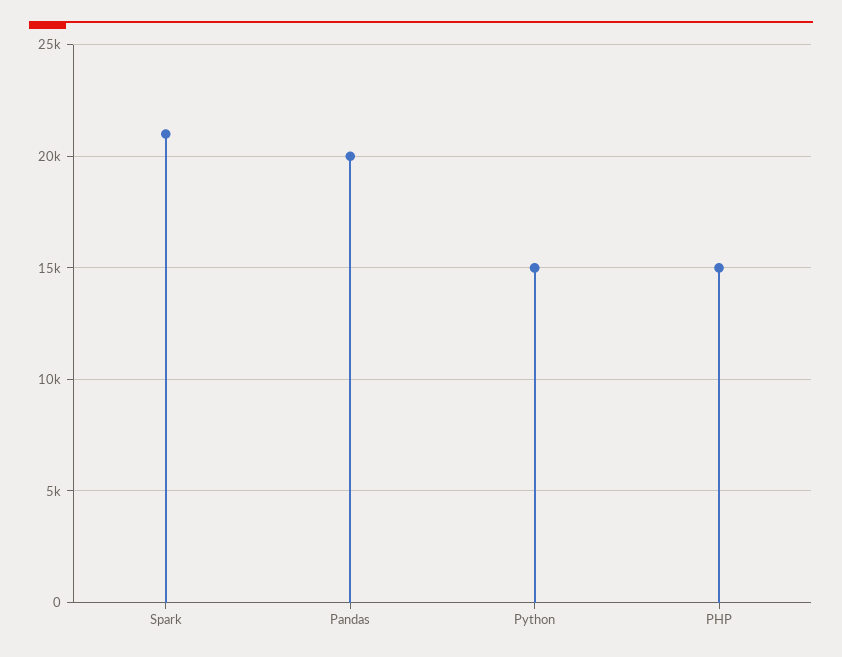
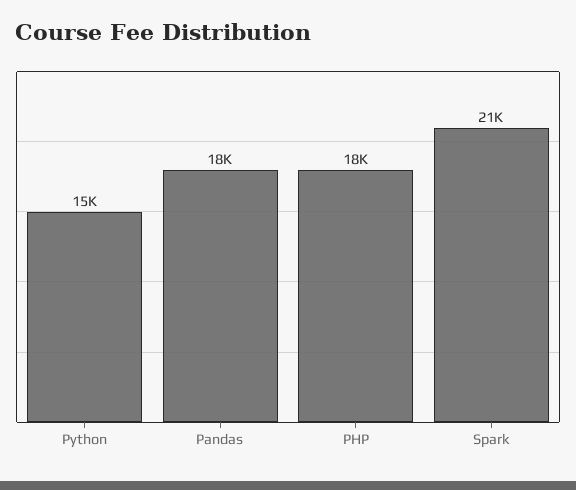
  {
    "Spark": 21000,
-   "Pandas": 20000,
+   "Pandas": 18000,
    "Python": 15000,
-   "PHP": 15000
+   "PHP": 18000
  }

